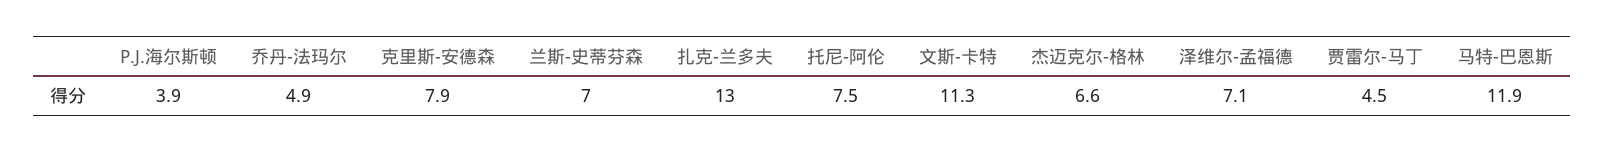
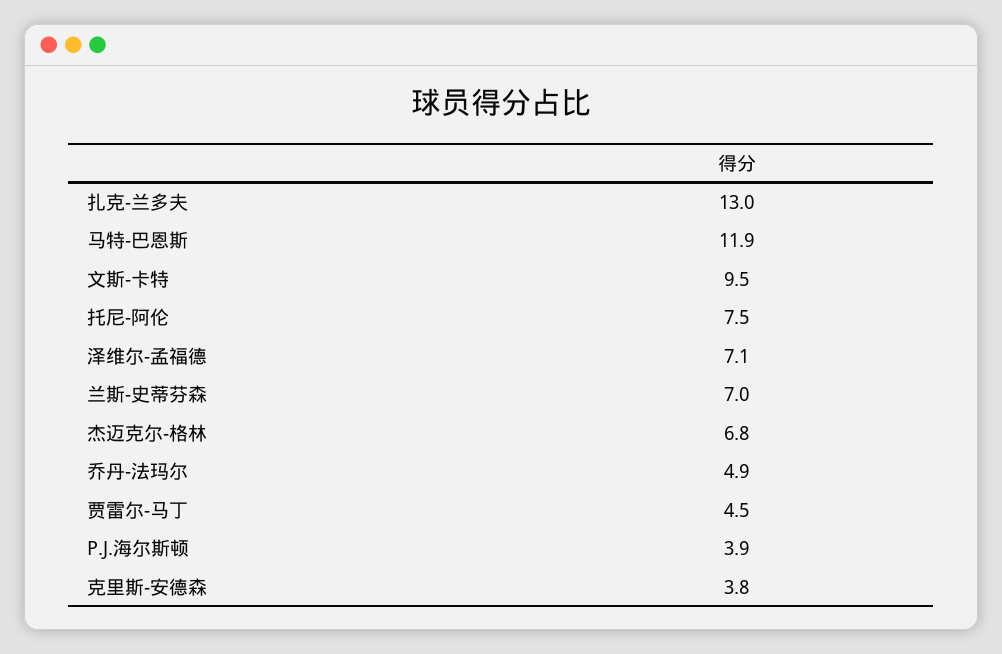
  {
    "P.J.海尔斯顿": 3.9,
    "乔丹-法玛尔": 4.9,
-   "克里斯-安德森": 7.9,
+   "克里斯-安德森": 3.8,
    "兰斯-史蒂芬森": 7,
    "扎克-兰多夫": 13,
    "托尼-阿伦": 7.5,
-   "文斯-卡特": 11.3,
+   "文斯-卡特": 9.5,
-   "杰迈克尔-格林": 6.6,
+   "杰迈克尔-格林": 6.8,
    "泽维尔-孟福德": 7.1,
    "贾雷尔-马丁": 4.5,
    "马特-巴恩斯": 11.9
  }

